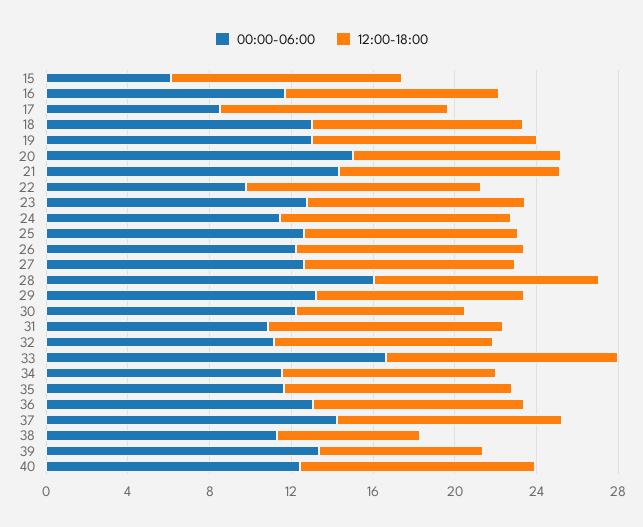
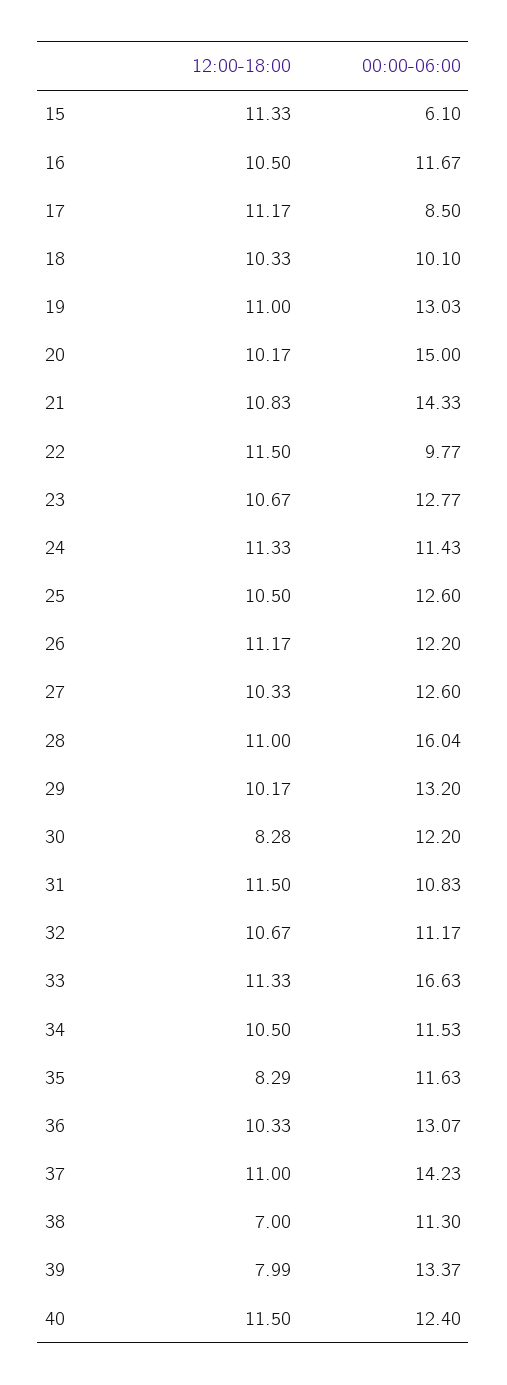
  {
    "00:00-06:00": {
      "15": 6.1,
      "16": 11.67,
      "17": 8.5,
-     "18": 13,
+     "18": 10.1,
      "19": 13.03,
      "20": 15,
      "21": 14.33,
      "22": 9.77,
      "23": 12.77,
      "24": 11.43,
      "25": 12.6,
      "26": 12.2,
      "27": 12.6,
      "28": 16.04,
      "29": 13.2,
      "30": 12.2,
      "31": 10.83,
      "32": 11.17,
      "33": 16.63,
      "34": 11.53,
      "35": 11.63,
      "36": 13.07,
      "37": 14.23,
      "38": 11.3,
      "39": 13.37,
      "40": 12.4
    },
    "12:00-18:00": {
      "15": 11.33,
      "16": 10.5,
      "17": 11.17,
      "18": 10.33,
      "19": 11,
      "20": 10.17,
      "21": 10.83,
      "22": 11.5,
      "23": 10.67,
      "24": 11.33,
      "25": 10.5,
      "26": 11.17,
      "27": 10.33,
      "28": 11,
      "29": 10.17,
      "30": 8.28,
      "31": 11.5,
      "32": 10.67,
      "33": 11.33,
      "34": 10.5,
-     "35": 11,
+     "35": 8.29,
      "36": 10.33,
      "37": 11,
      "38": 7,
      "39": 7.99,
      "40": 11.5
    }
  }

